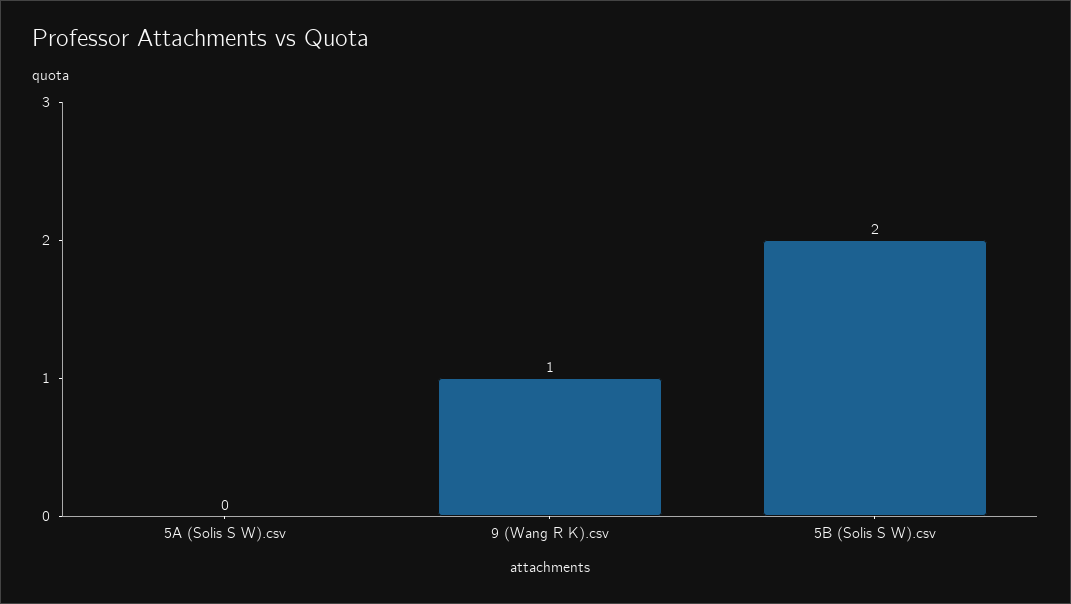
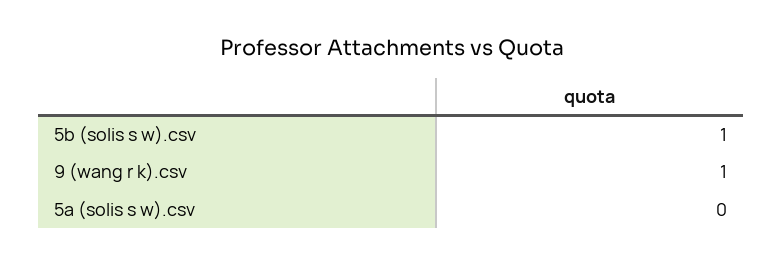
  {
    "5A (Solis S W).csv": 0,
    "9 (Wang R K).csv": 1,
-   "5B (Solis S W).csv": 2
+   "5B (Solis S W).csv": 1
  }

